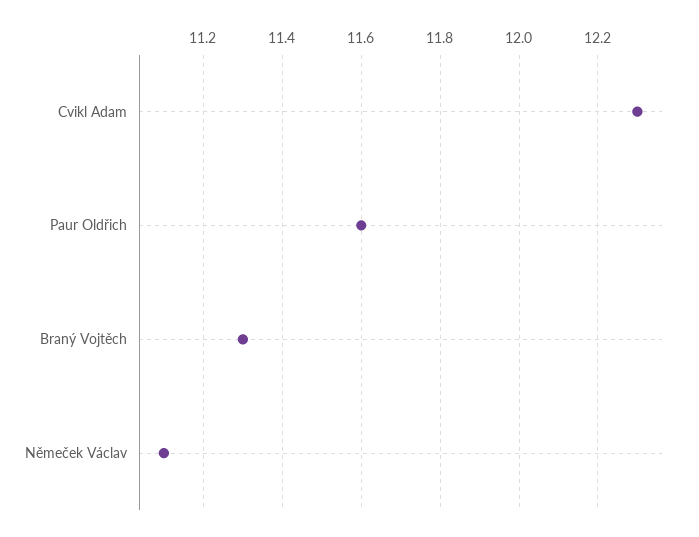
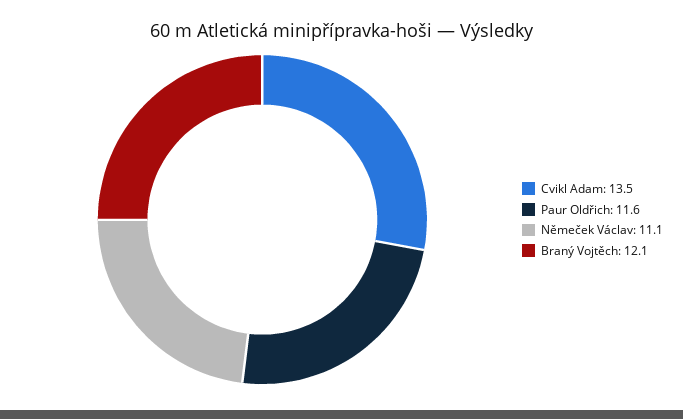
  {
-   "Cvikl Adam": 12.3,
+   "Cvikl Adam": 13.5,
    "Paur Oldřich": 11.6,
-   "Braný Vojtěch": 11.3,
+   "Braný Vojtěch": 12.1,
    "Němeček Václav": 11.1
  }

